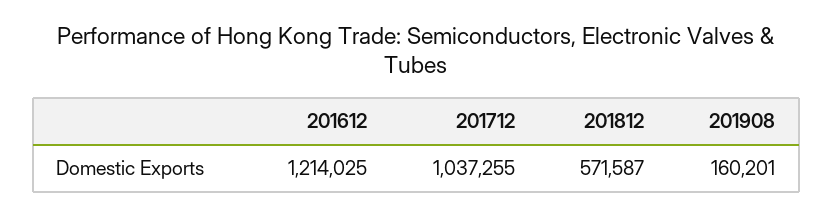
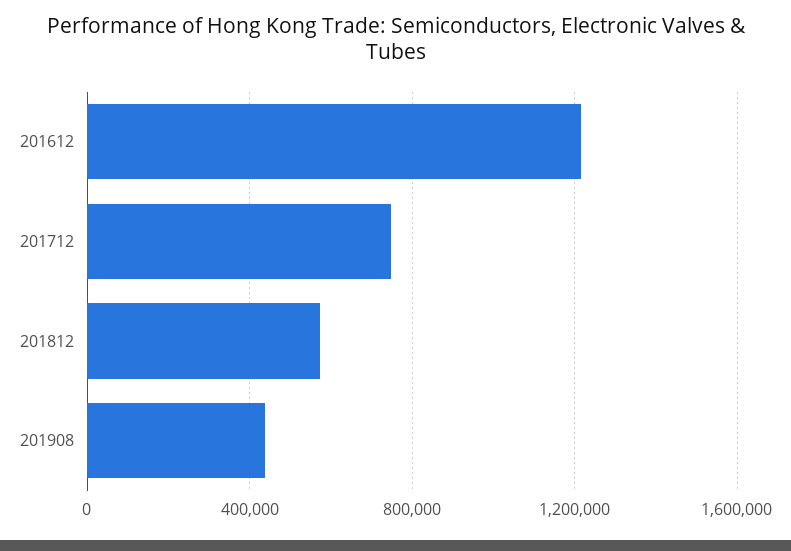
  {
    "201612": 1214025,
-   "201712": 1037255,
+   "201712": 750000,
    "201812": 571587,
-   "201908": 160201
+   "201908": 450000
  }

